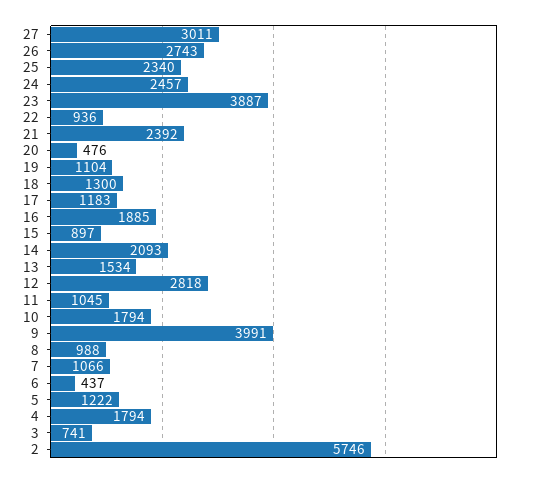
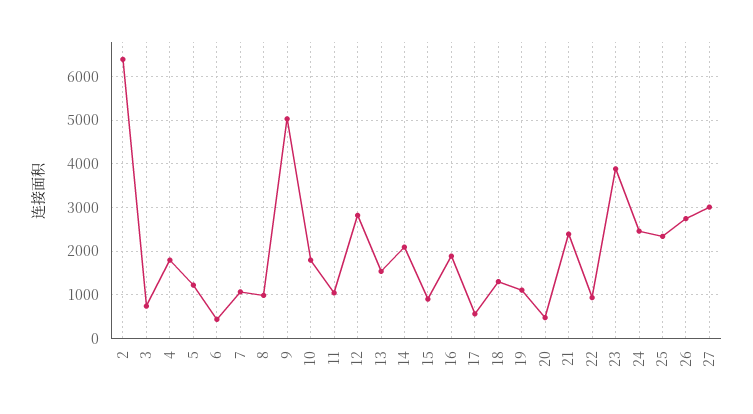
  {
    "27": 3011,
    "26": 2743,
    "25": 2340,
    "24": 2457,
    "23": 3887,
    "22": 936,
    "21": 2392,
    "20": 476,
    "19": 1104,
    "18": 1300,
-   "17": 1183,
+   "17": 600,
    "16": 1885,
    "15": 897,
    "14": 2093,
    "13": 1534,
    "12": 2818,
    "11": 1045,
    "10": 1794,
-   "9": 3991,
+   "9": 5000,
    "8": 988,
    "7": 1066,
    "6": 437,
    "5": 1222,
    "4": 1794,
    "3": 741,
-   "2": 5746
+   "2": 6400
  }

